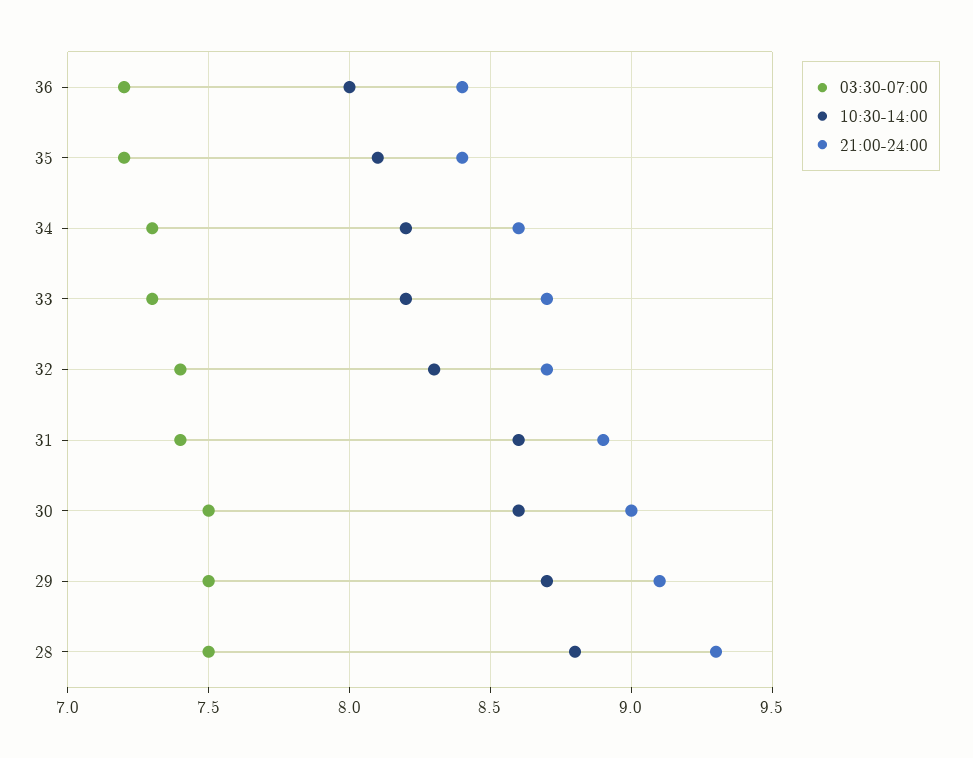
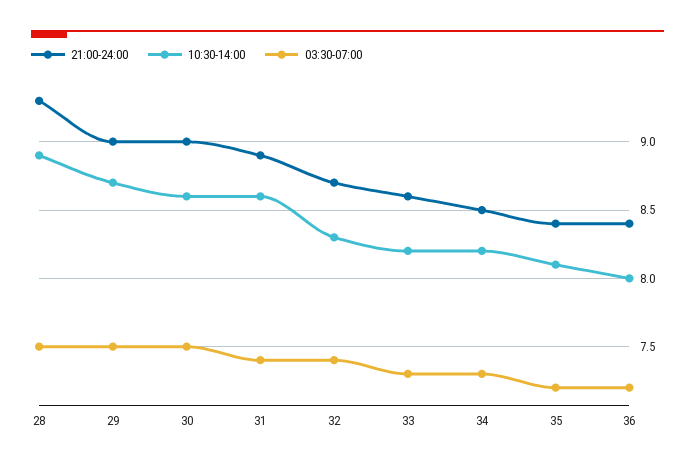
  {
    "03:30-07:00": {
      "36": 7.2,
      "35": 7.2,
      "34": 7.3,
      "33": 7.3,
      "32": 7.4,
      "31": 7.4,
      "30": 7.5,
      "29": 7.5,
      "28": 7.5
    },
    "10:30-14:00": {
      "36": 8,
      "35": 8.1,
      "34": 8.2,
      "33": 8.2,
      "32": 8.3,
      "31": 8.6,
      "30": 8.6,
      "29": 8.7,
-     "28": 8.8
+     "28": 8.9
    },
    "21:00-24:00": {
      "36": 8.4,
      "35": 8.4,
-     "34": 8.6,
+     "34": 8.5,
-     "33": 8.7,
+     "33": 8.6,
      "32": 8.7,
      "31": 8.9,
      "30": 9,
-     "29": 9.1,
+     "29": 9,
      "28": 9.3
    }
  }

